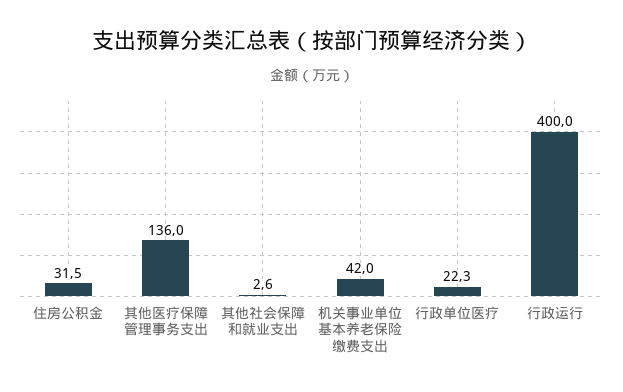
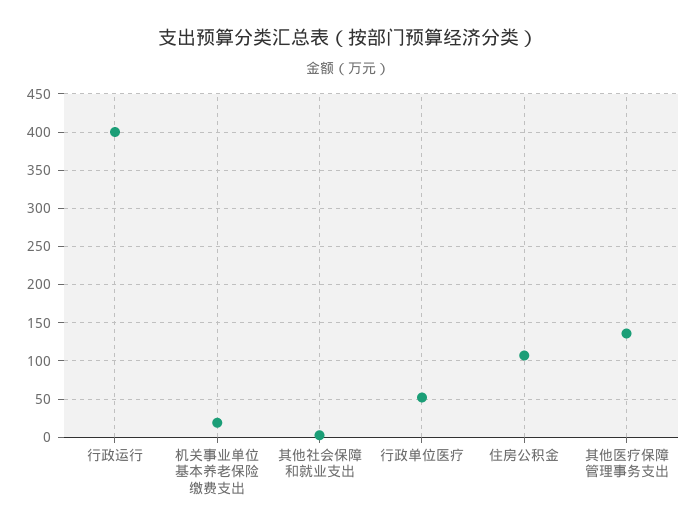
  {
-   "住房公积金": 31.5,
+   "住房公积金": 110,
    "其他医疗保障管理事务支出": 136,
    "其他社会保障和就业支出": 2.6,
-   "机关事业单位基本养老保险缴费支出": 42,
+   "机关事业单位基本养老保险缴费支出": 20,
-   "行政单位医疗": 22.3,
+   "行政单位医疗": 50,
    "行政运行": 400
  }

